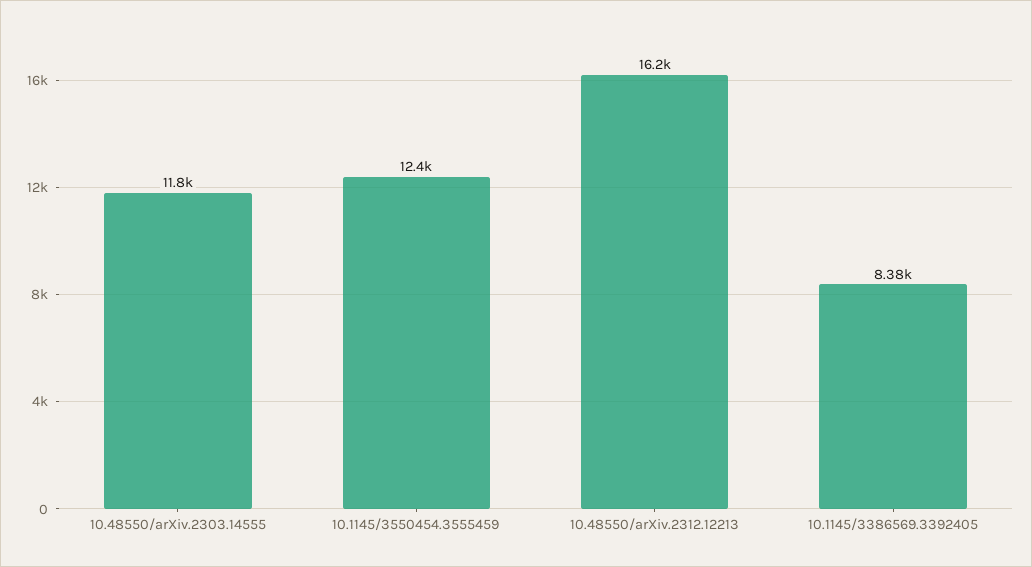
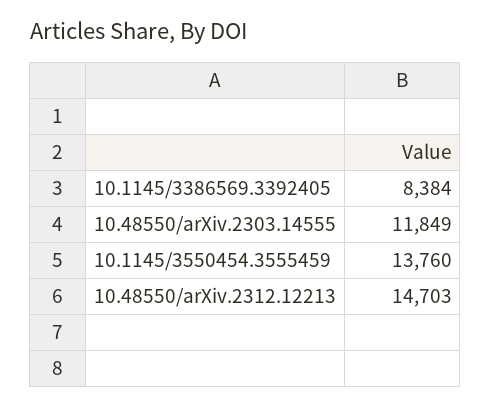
  {
    "10.48550/arXiv.2303.14555": 11849,
-   "10.1145/3550454.3555459": 12400,
+   "10.1145/3550454.3555459": 13760,
-   "10.48550/arXiv.2312.12213": 16200,
+   "10.48550/arXiv.2312.12213": 14703,
    "10.1145/3386569.3392405": 8384
  }

